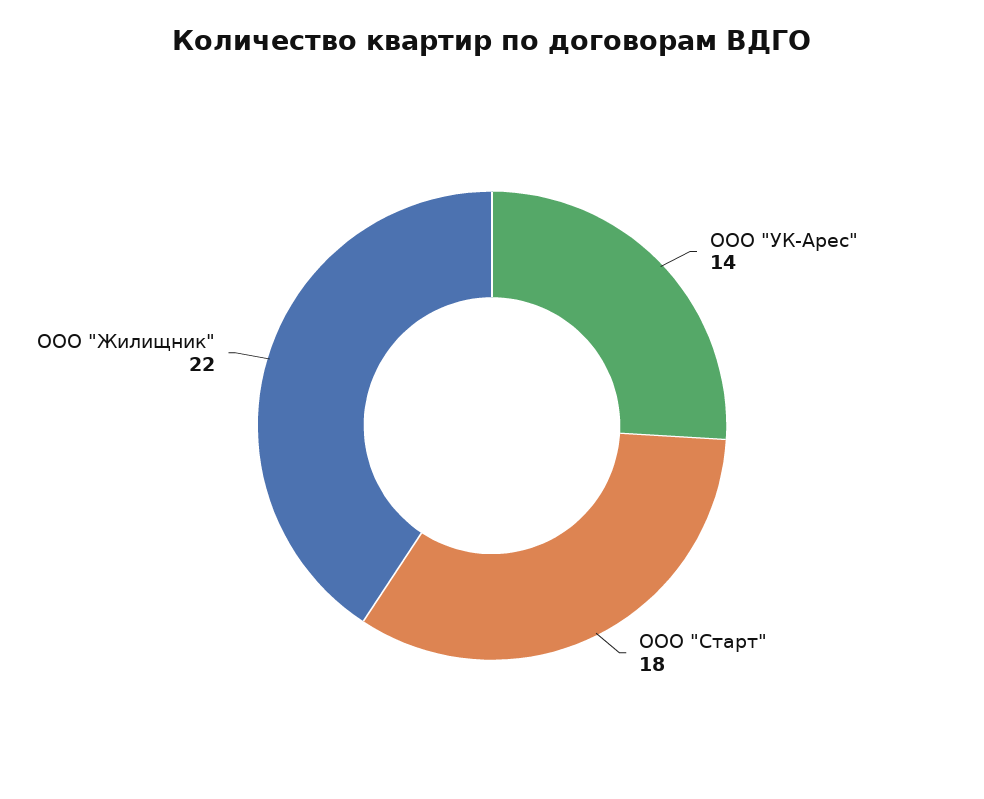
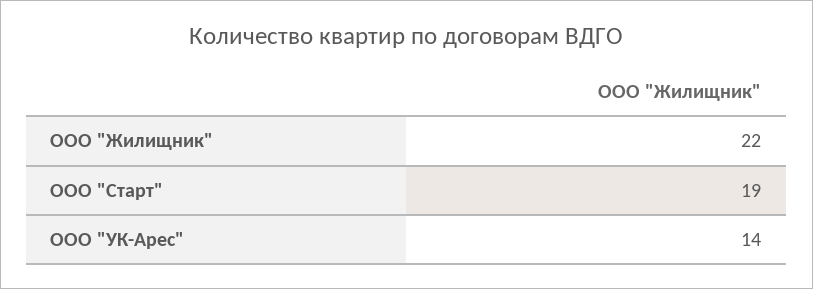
  {
    "ООО \"УК-Арес\"": 14,
-   "ООО \"Старт\"": 18,
+   "ООО \"Старт\"": 19,
    "ООО \"Жилищник\"": 22
  }

